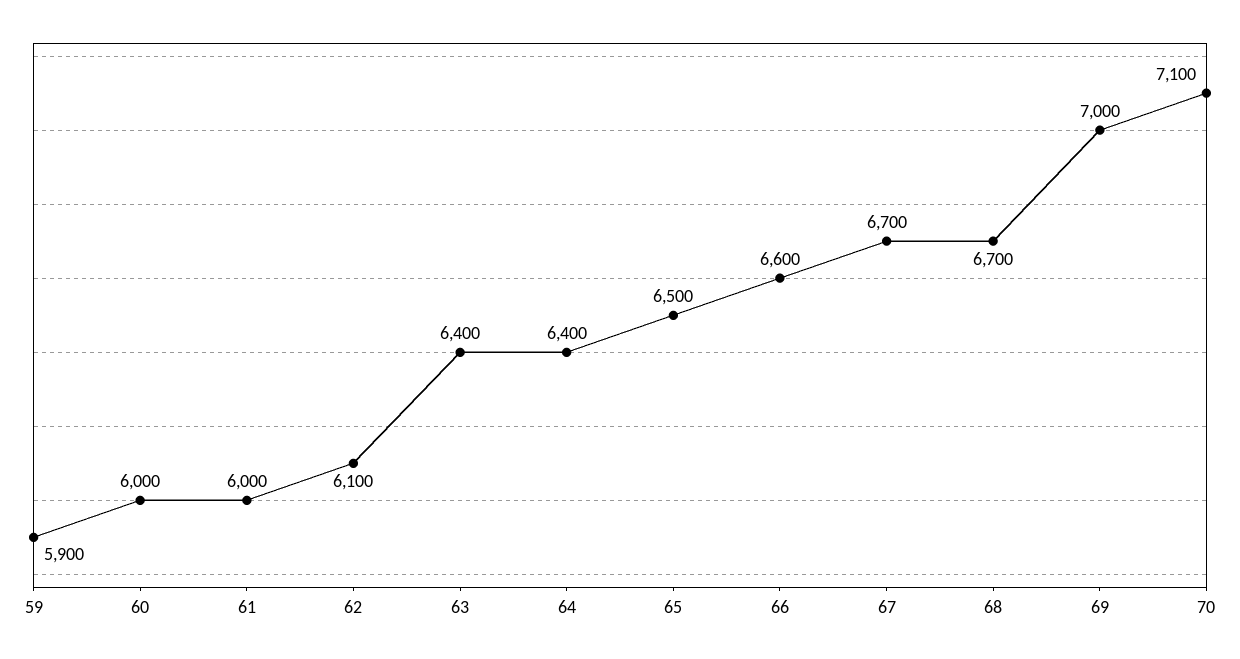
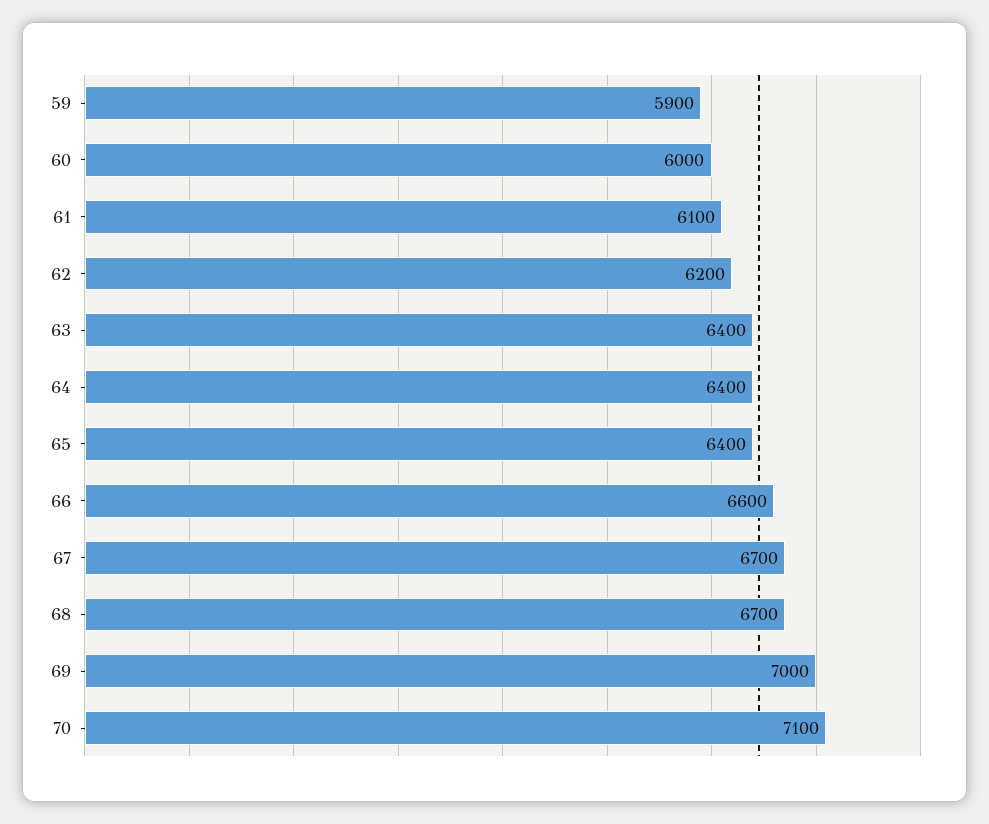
  {
    "59": 5900,
    "60": 6000,
-   "61": 6000,
+   "61": 6100,
-   "62": 6100,
+   "62": 6200,
    "63": 6400,
    "64": 6400,
-   "65": 6500,
+   "65": 6400,
    "66": 6600,
    "67": 6700,
    "68": 6700,
    "69": 7000,
    "70": 7100
  }

